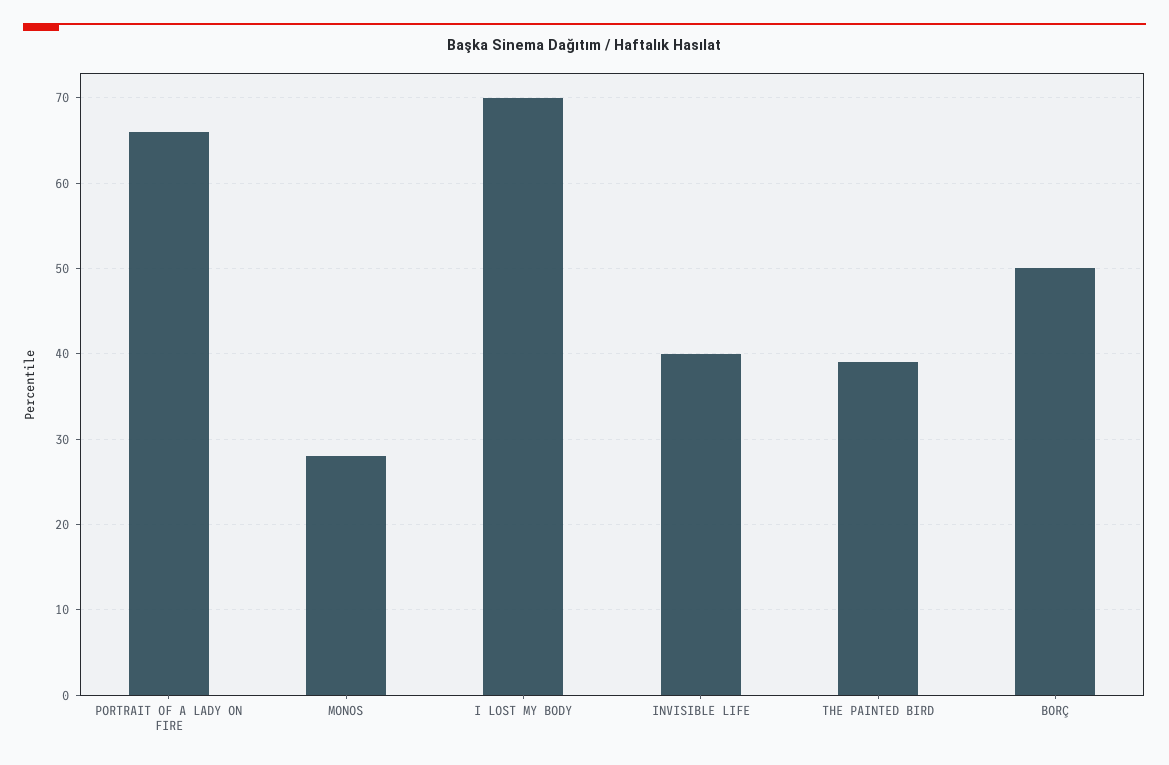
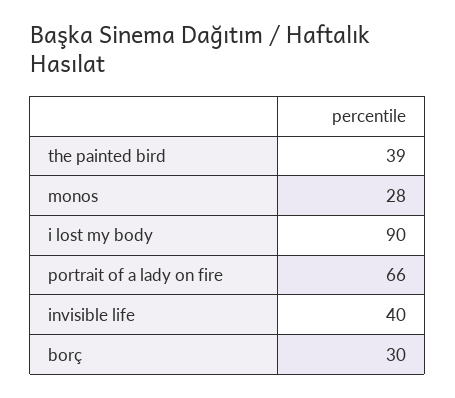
  {
    "PORTRAIT OF A LADY ON FIRE": 66,
    "MONOS": 28,
-   "I LOST MY BODY": 70,
+   "I LOST MY BODY": 90,
    "INVISIBLE LIFE": 40,
    "THE PAINTED BIRD": 39,
-   "BORÇ": 50
+   "BORÇ": 30
  }

